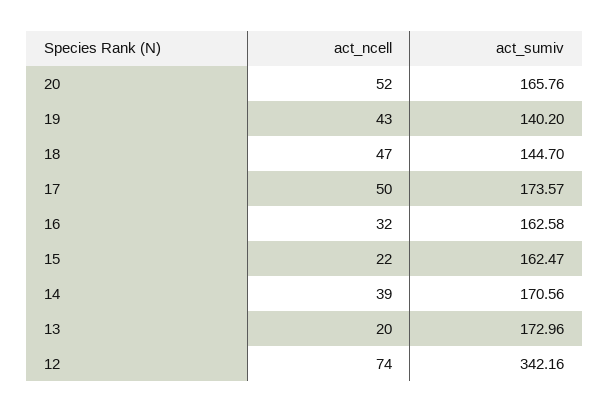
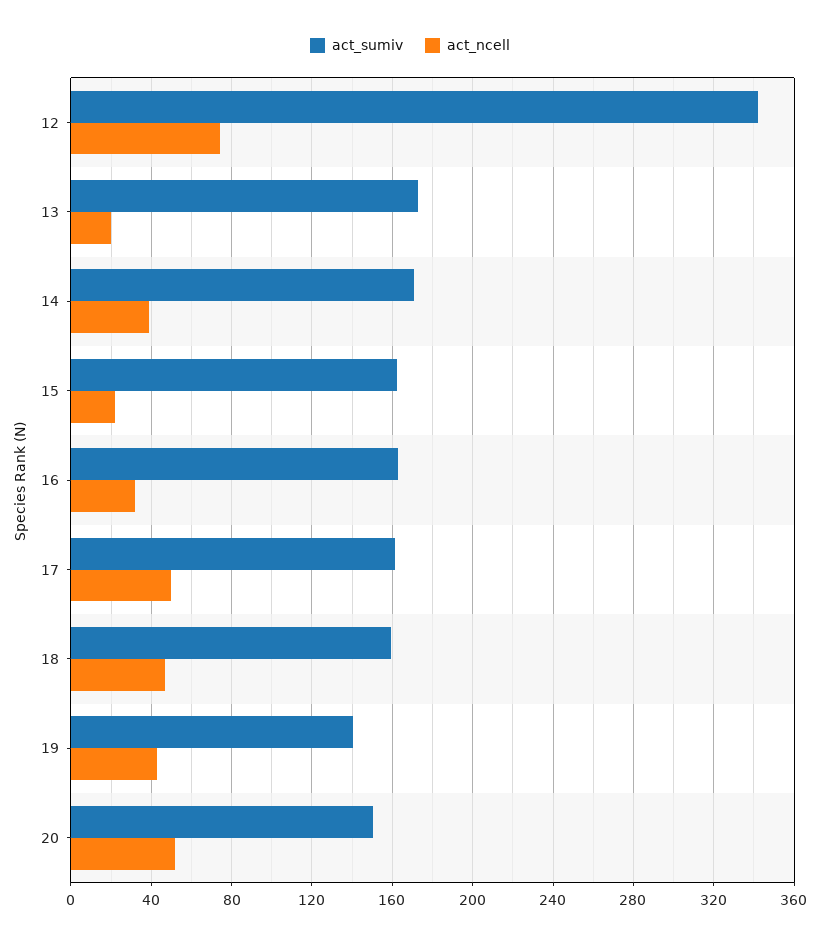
  {
    "act_ncell": {
      "20": 52,
      "19": 43,
      "18": 47,
      "17": 50,
      "16": 32,
      "15": 22,
      "14": 39,
      "13": 20,
      "12": 74
    },
    "act_sumiv": {
-     "20": 165.76,
+     "20": 150,
      "19": 140.2,
-     "18": 144.7,
+     "18": 160,
-     "17": 173.57,
+     "17": 160,
      "16": 162.58,
      "15": 162.47,
      "14": 170.56,
      "13": 172.96,
      "12": 342.16
    }
  }

